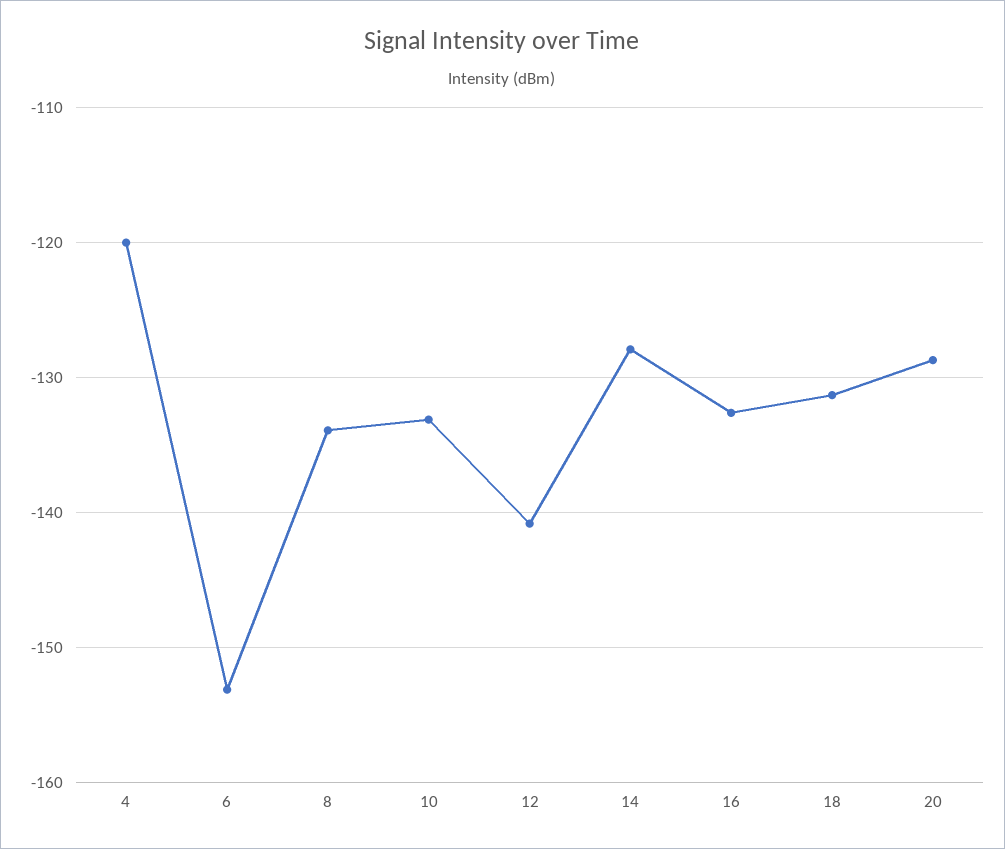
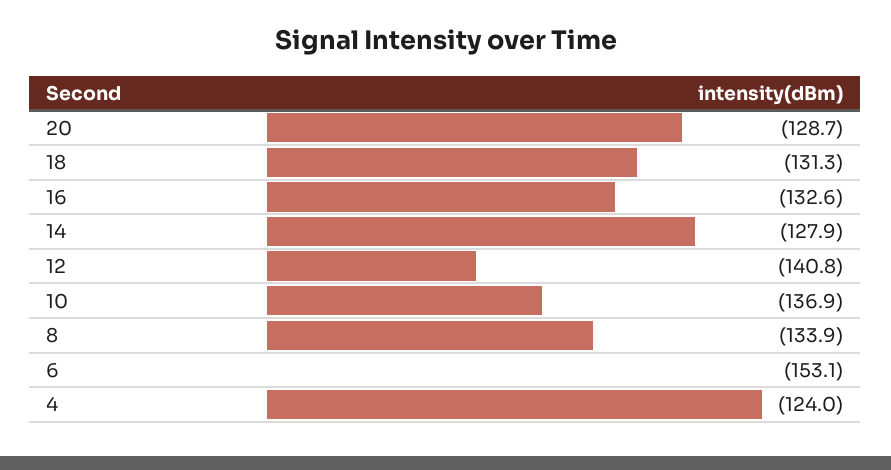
  {
-   "4": -120,
+   "4": -124,
    "6": -153.1,
    "8": -133.9,
-   "10": -133,
+   "10": -136.9,
    "12": -140.8,
    "14": -127.9,
    "16": -132.6,
    "18": -131.3,
    "20": -128.7
  }

